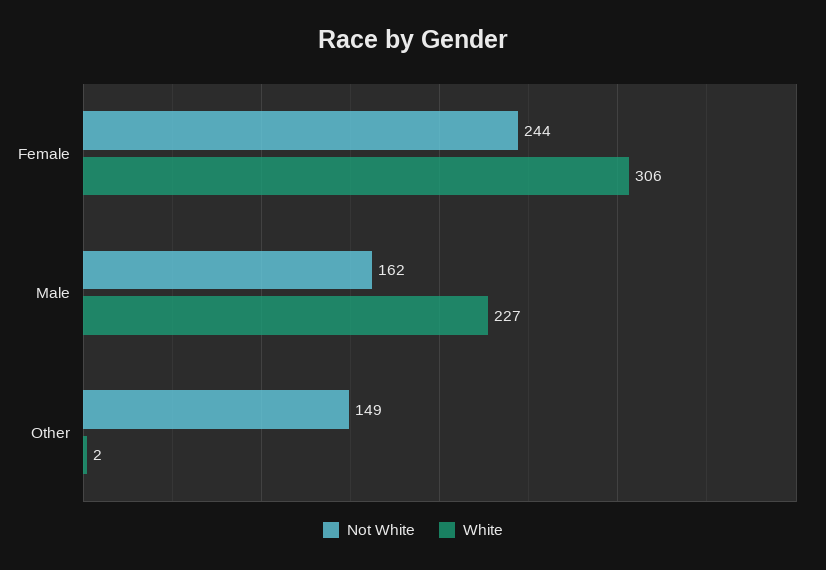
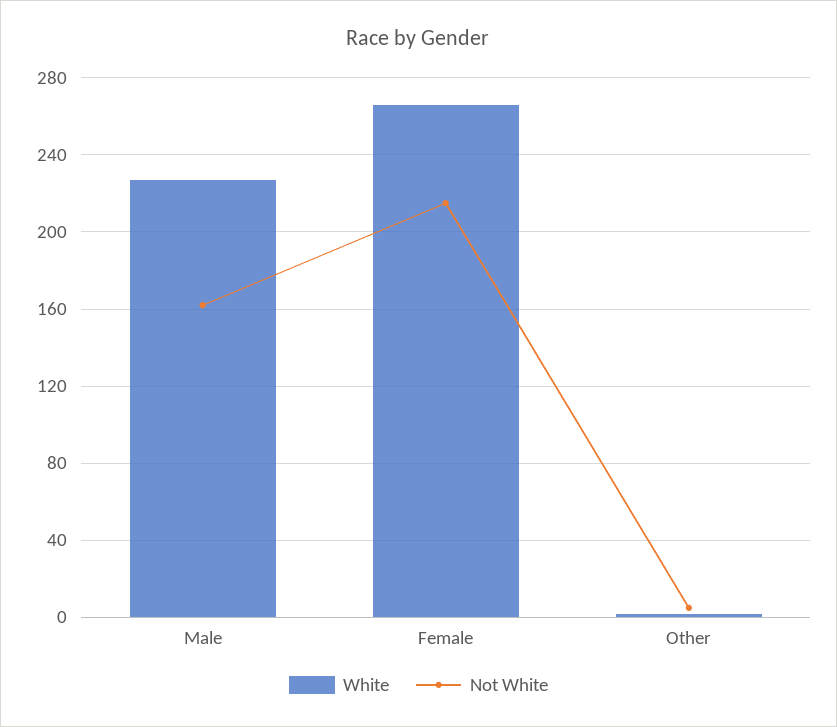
  {
    "Not White": {
-     "Female": 244,
+     "Female": 215,
      "Male": 162,
-     "Other": 149
+     "Other": 5
    },
    "White": {
-     "Female": 306,
+     "Female": 265,
      "Male": 227,
      "Other": 2
    }
  }

